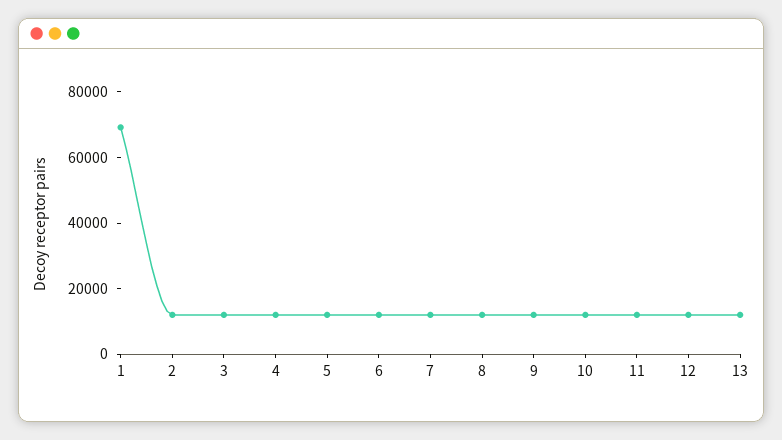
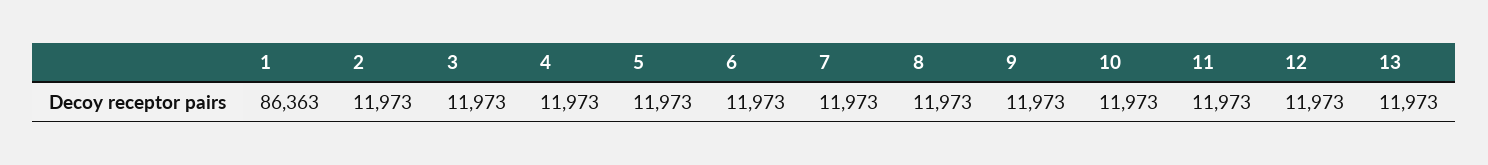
  {
-   "1": 70000,
+   "1": 86363,
    "2": 11973,
    "3": 11973,
    "4": 11973,
    "5": 11973,
    "6": 11973,
    "7": 11973,
    "8": 11973,
    "9": 11973,
    "10": 11973,
    "11": 11973,
    "12": 11973,
    "13": 11973
  }

